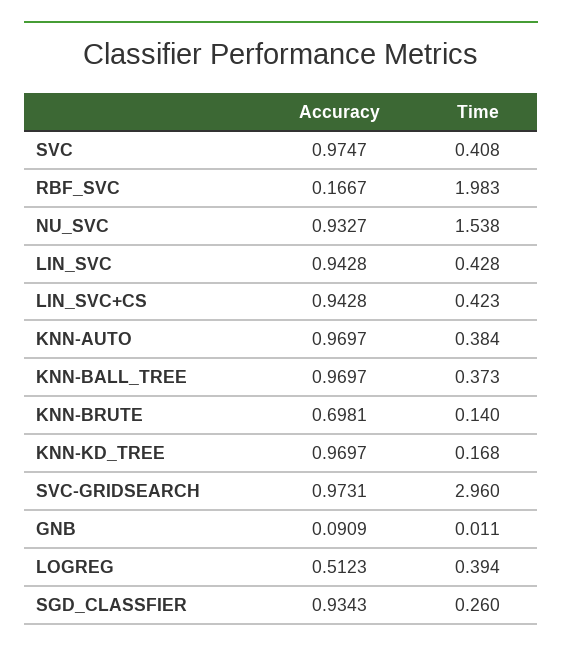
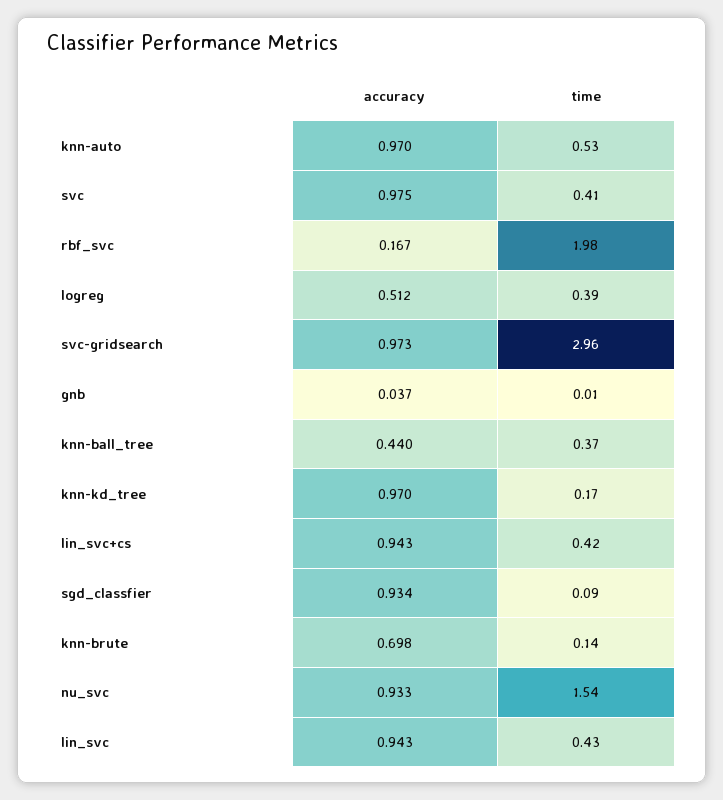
  {
    "Accuracy": {
      "SVC": 0.9747,
      "RBF_SVC": 0.1667,
      "NU_SVC": 0.9327,
      "LIN_SVC": 0.9428,
      "LIN_SVC+CS": 0.9428,
      "KNN-AUTO": 0.9697,
-     "KNN-BALL_TREE": 0.9697,
+     "KNN-BALL_TREE": 0.44,
      "KNN-BRUTE": 0.6981,
      "KNN-KD_TREE": 0.9697,
      "SVC-GRIDSEARCH": 0.9731,
-     "GNB": 0.0909,
+     "GNB": 0.037,
      "LOGREG": 0.5123,
      "SGD_CLASSFIER": 0.9343
    },
    "Time": {
      "SVC": 0.408,
      "RBF_SVC": 1.983,
      "NU_SVC": 1.538,
      "LIN_SVC": 0.428,
      "LIN_SVC+CS": 0.423,
-     "KNN-AUTO": 0.384,
+     "KNN-AUTO": 0.53,
      "KNN-BALL_TREE": 0.373,
      "KNN-BRUTE": 0.14,
      "KNN-KD_TREE": 0.168,
      "SVC-GRIDSEARCH": 2.96,
      "GNB": 0.011,
      "LOGREG": 0.394,
-     "SGD_CLASSFIER": 0.26
+     "SGD_CLASSFIER": 0.09
    }
  }

